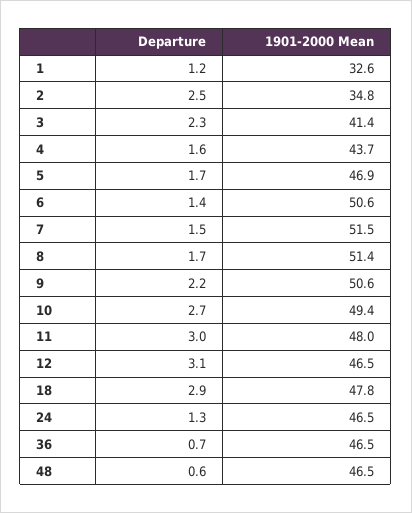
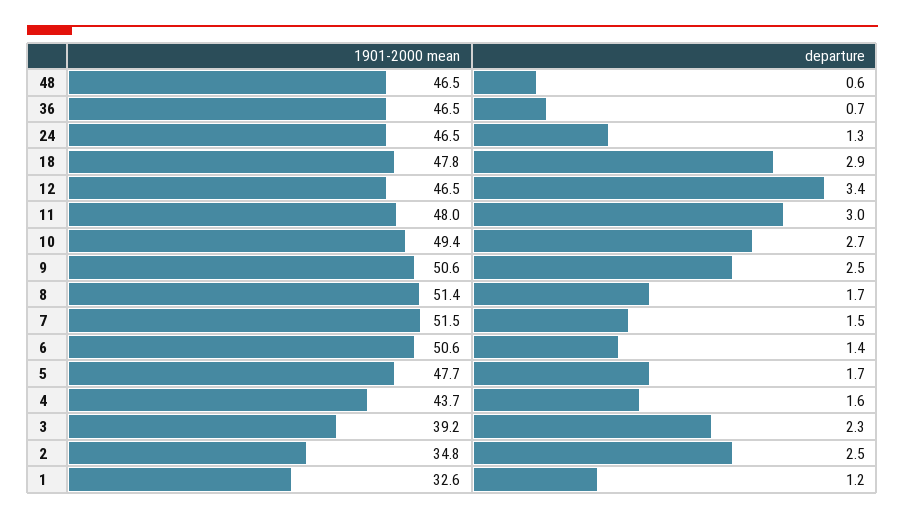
  {
    "Departure": {
      "1": 1.2,
      "2": 2.5,
      "3": 2.3,
      "4": 1.6,
      "5": 1.7,
      "6": 1.4,
      "7": 1.5,
      "8": 1.7,
-     "9": 2.2,
+     "9": 2.5,
      "10": 2.7,
      "11": 3,
-     "12": 3.1,
+     "12": 3.4,
      "18": 2.9,
      "24": 1.3,
      "36": 0.7,
      "48": 0.6
    },
    "1901-2000 Mean": {
      "1": 32.6,
      "2": 34.8,
-     "3": 41.4,
+     "3": 39.2,
      "4": 43.7,
-     "5": 46.9,
+     "5": 47.7,
      "6": 50.6,
      "7": 51.5,
      "8": 51.4,
      "9": 50.6,
      "10": 49.4,
      "11": 48,
      "12": 46.5,
      "18": 47.8,
      "24": 46.5,
      "36": 46.5,
      "48": 46.5
    }
  }

